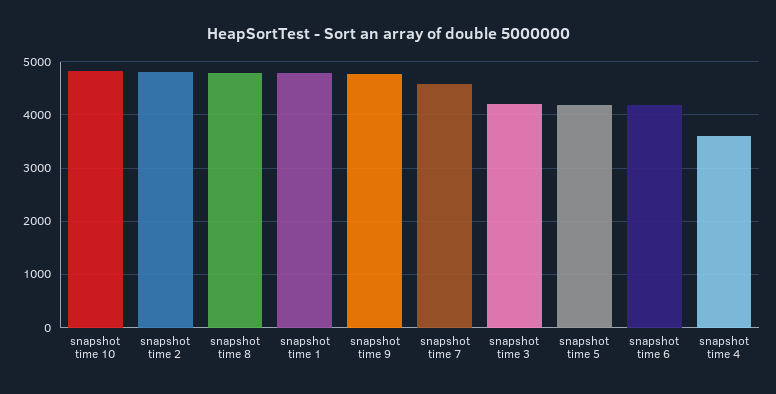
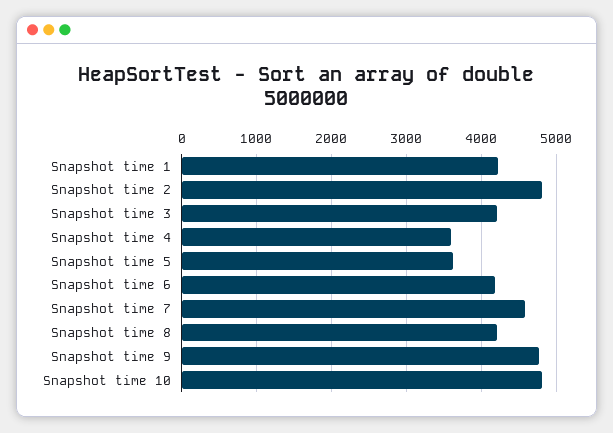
  {
    "snapshot time 10": 4800,
    "snapshot time 2": 4800,
-   "snapshot time 8": 4800,
+   "snapshot time 8": 4200,
-   "snapshot time 1": 4800,
+   "snapshot time 1": 4200,
    "snapshot time 9": 4800,
    "snapshot time 7": 4600,
    "snapshot time 3": 4200,
-   "snapshot time 5": 4200,
+   "snapshot time 5": 3600,
    "snapshot time 6": 4200,
    "snapshot time 4": 3600
  }

